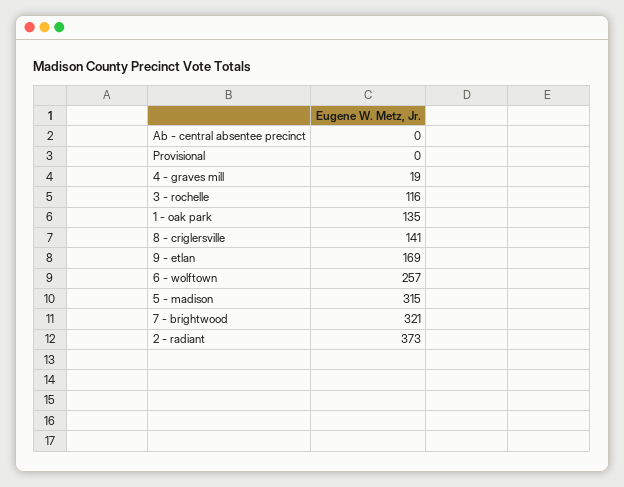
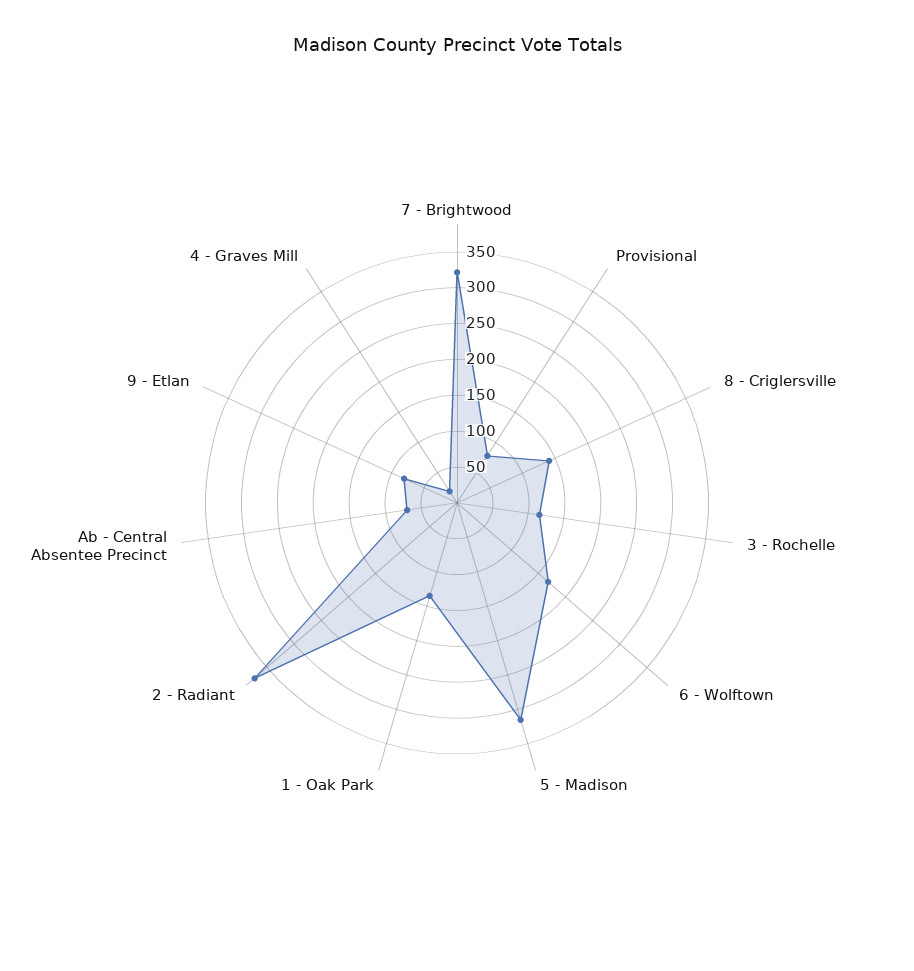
  {
-   "Ab - central absentee precinct": 0,
+   "Ab - central absentee precinct": 75,
-   "Provisional": 0,
+   "Provisional": 75,
    "4 - graves mill": 19,
    "3 - rochelle": 116,
    "1 - oak park": 135,
    "8 - criglersville": 141,
-   "9 - etlan": 169,
+   "9 - etlan": 75,
-   "6 - wolftown": 257,
+   "6 - wolftown": 175,
    "5 - madison": 315,
    "7 - brightwood": 321,
    "2 - radiant": 373
  }

